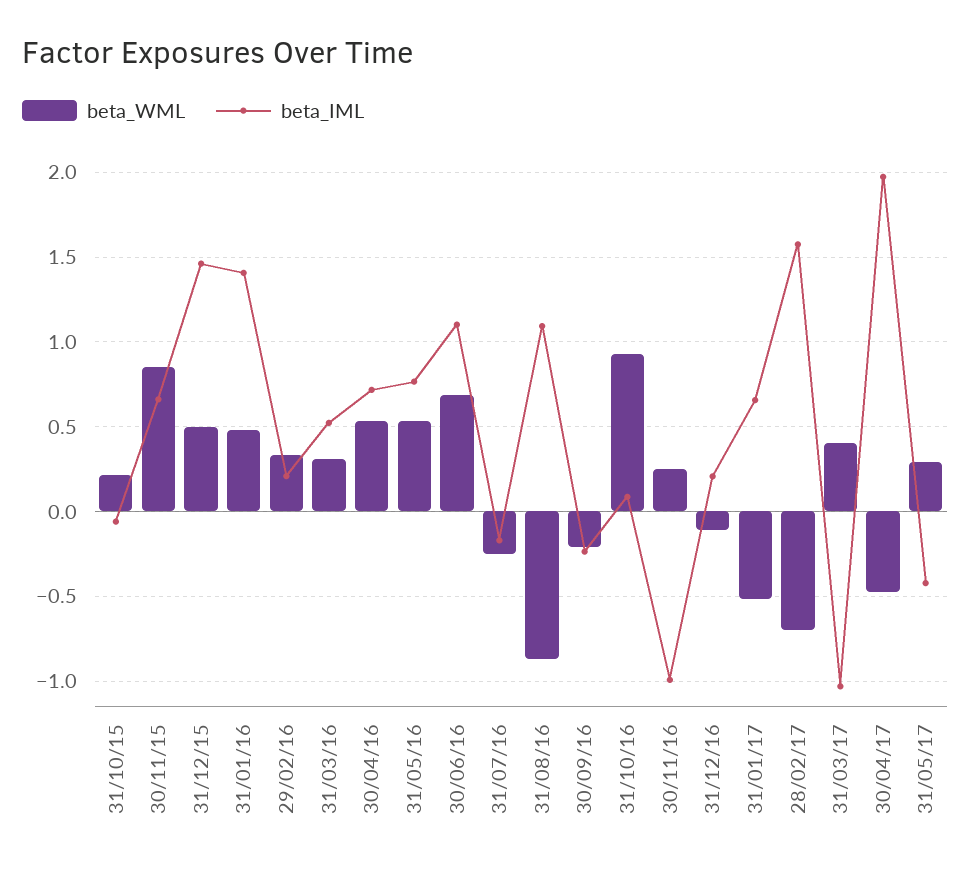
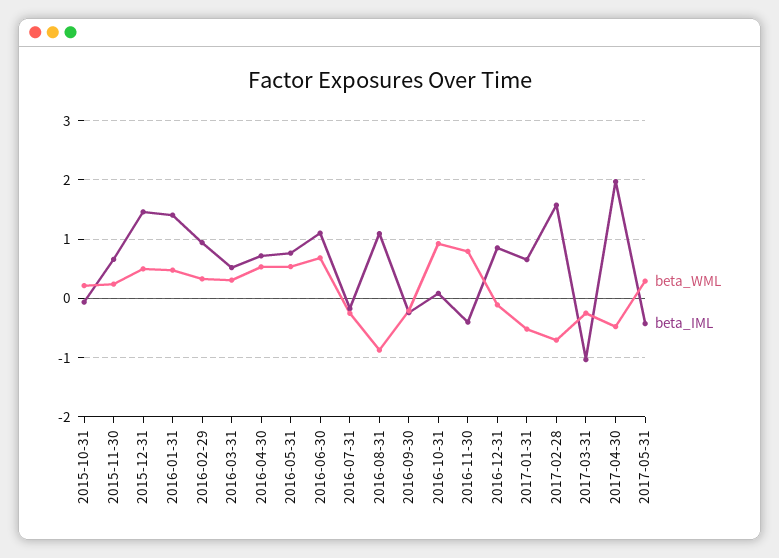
  {
    "beta_WML": {
      "31/10/15": 0.2,
-     "30/11/15": 0.85,
+     "30/11/15": 0.2,
      "31/12/15": 0.5,
      "31/01/16": 0.5,
      "29/02/16": 0.35,
      "31/03/16": 0.3,
      "30/04/16": 0.55,
      "31/05/16": 0.55,
      "30/06/16": 0.7,
      "31/07/16": -0.25,
      "31/08/16": -0.85,
      "30/09/16": -0.2,
      "31/10/16": 0.95,
-     "30/11/16": 0.25,
+     "30/11/16": 0.8,
      "31/12/16": -0.1,
      "31/01/17": -0.5,
      "28/02/17": -0.7,
-     "31/03/17": 0.4,
+     "31/03/17": -0.2,
      "30/04/17": -0.5,
      "31/05/17": 0.3
    },
    "beta_IML": {
      "31/10/15": -0.05,
      "30/11/15": 0.65,
      "31/12/15": 1.45,
      "31/01/16": 1.4,
-     "29/02/16": 0.2,
+     "29/02/16": 1,
      "31/03/16": 0.5,
      "30/04/16": 0.7,
      "31/05/16": 0.75,
      "30/06/16": 1.1,
      "31/07/16": -0.15,
      "31/08/16": 1.1,
      "30/09/16": -0.25,
      "31/10/16": 0.1,
-     "30/11/16": -1,
+     "30/11/16": -0.4,
-     "31/12/16": 0.2,
+     "31/12/16": 0.8,
      "31/01/17": 0.65,
      "28/02/17": 1.6,
      "31/03/17": -1.05,
      "30/04/17": 1.95,
      "31/05/17": -0.4
    }
  }

